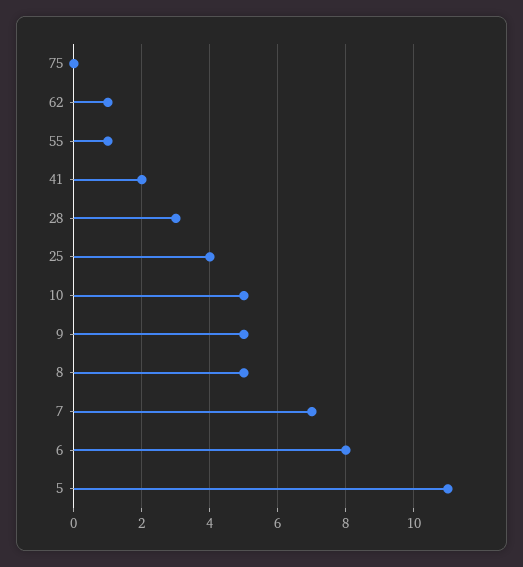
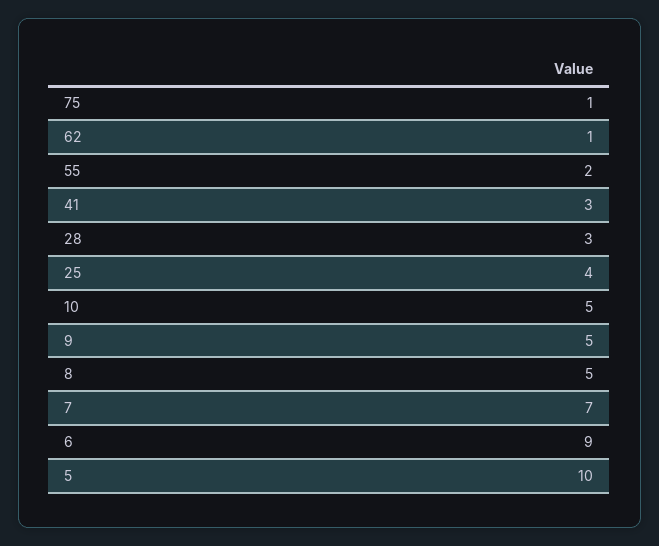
  {
-   "75": 0,
+   "75": 1,
    "62": 1,
-   "55": 1,
+   "55": 2,
-   "41": 2,
+   "41": 3,
    "28": 3,
    "25": 4,
    "10": 5,
    "9": 5,
    "8": 5,
    "7": 7,
-   "6": 8,
+   "6": 9,
-   "5": 11
+   "5": 10
  }

